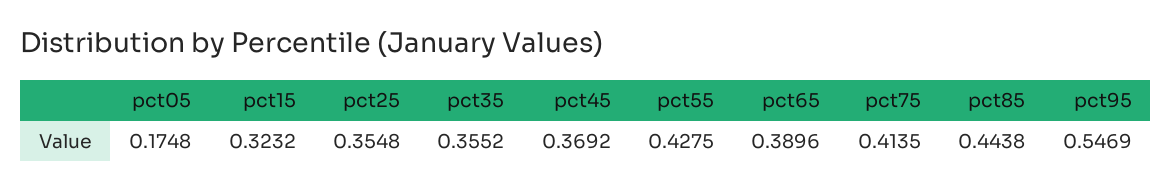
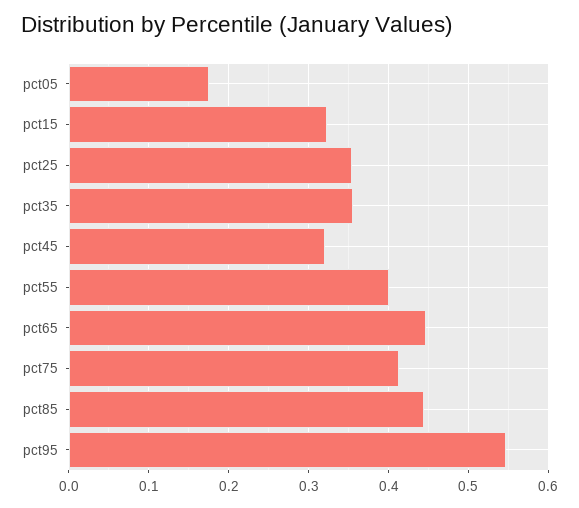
  {
    "pct05": 0.1748,
    "pct15": 0.3232,
    "pct25": 0.3548,
    "pct35": 0.3552,
-   "pct45": 0.3692,
+   "pct45": 0.32,
-   "pct55": 0.4275,
+   "pct55": 0.4,
-   "pct65": 0.3896,
+   "pct65": 0.45,
    "pct75": 0.4135,
    "pct85": 0.4438,
    "pct95": 0.5469
  }

